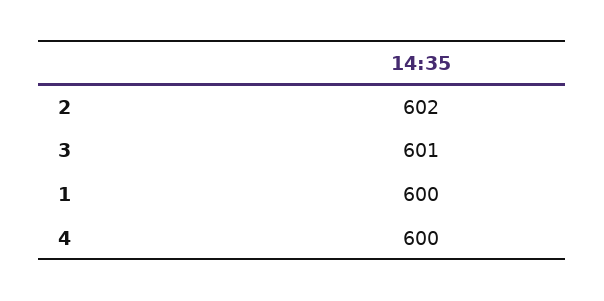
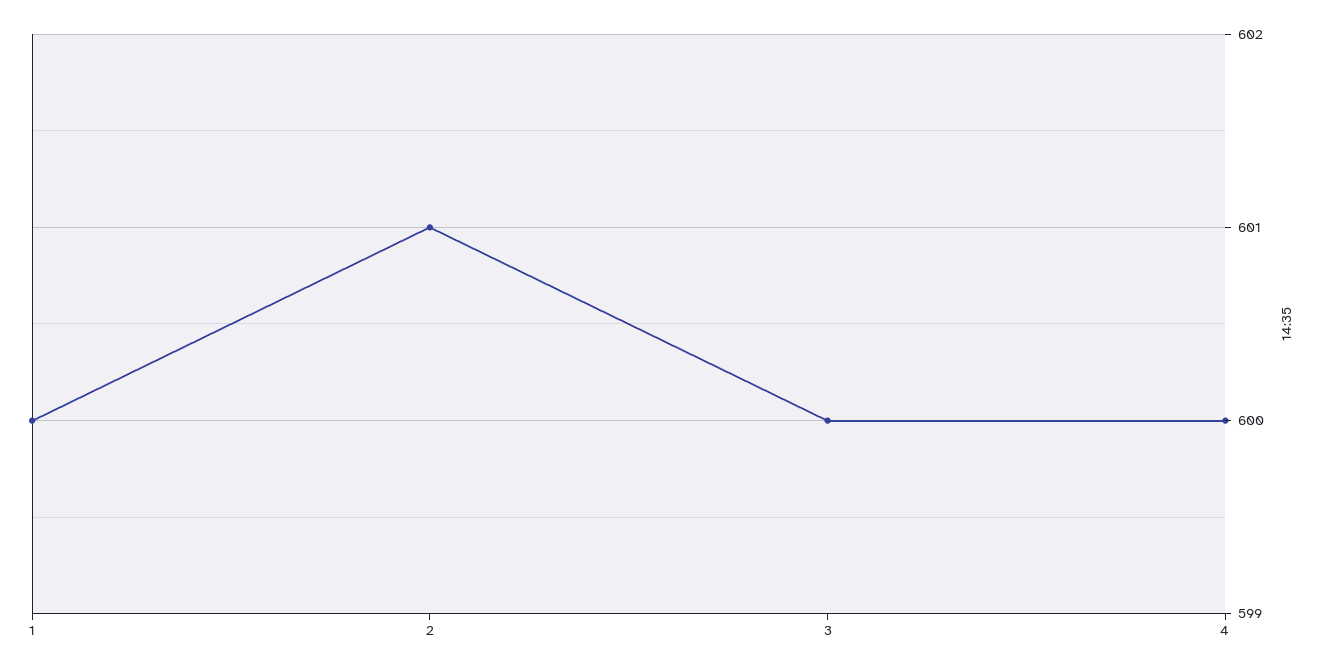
  {
-   "2": 602,
+   "2": 601,
-   "3": 601,
+   "3": 600,
    "1": 600,
    "4": 600
  }

